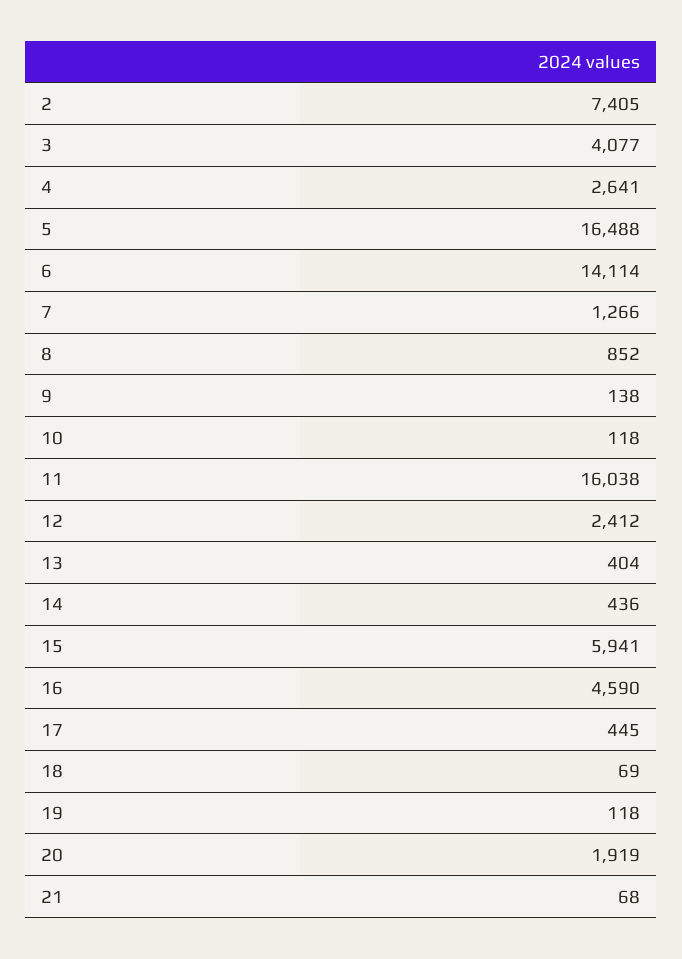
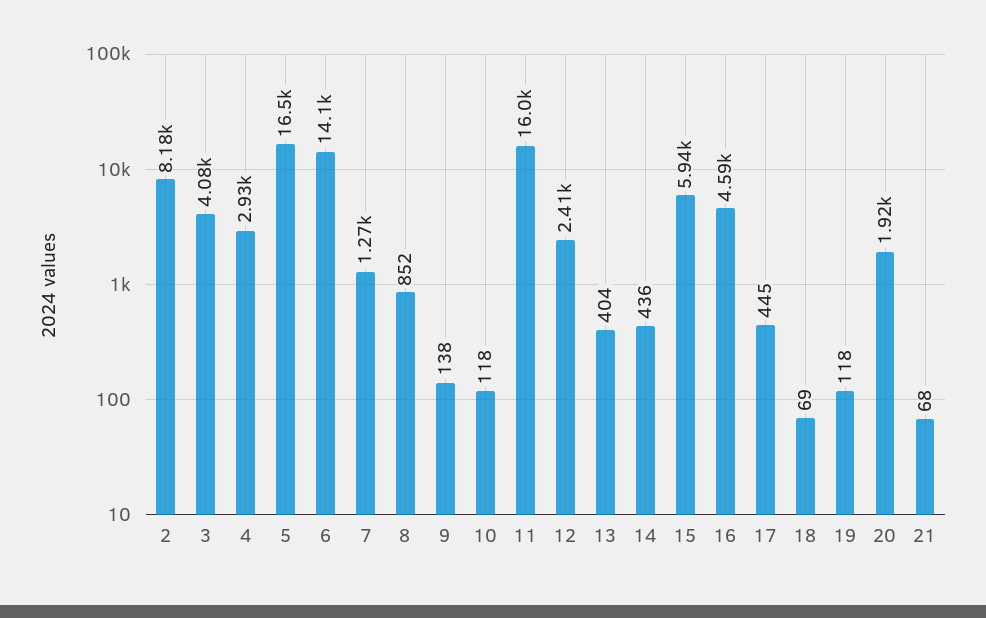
  {
-   "2": 7405,
+   "2": 8180,
    "3": 4077,
-   "4": 2641,
+   "4": 2930,
    "5": 16488,
    "6": 14114,
    "7": 1266,
    "8": 852,
    "9": 138,
    "10": 118,
    "11": 16038,
    "12": 2412,
    "13": 404,
    "14": 436,
    "15": 5941,
    "16": 4590,
    "17": 445,
    "18": 69,
    "19": 118,
    "20": 1919,
    "21": 68
  }

